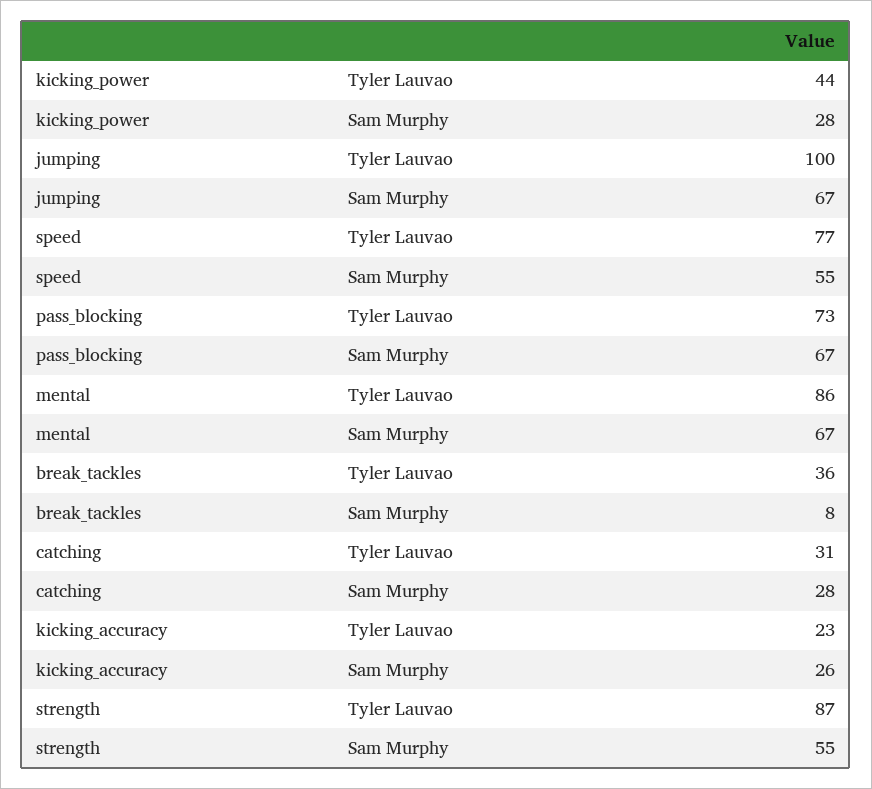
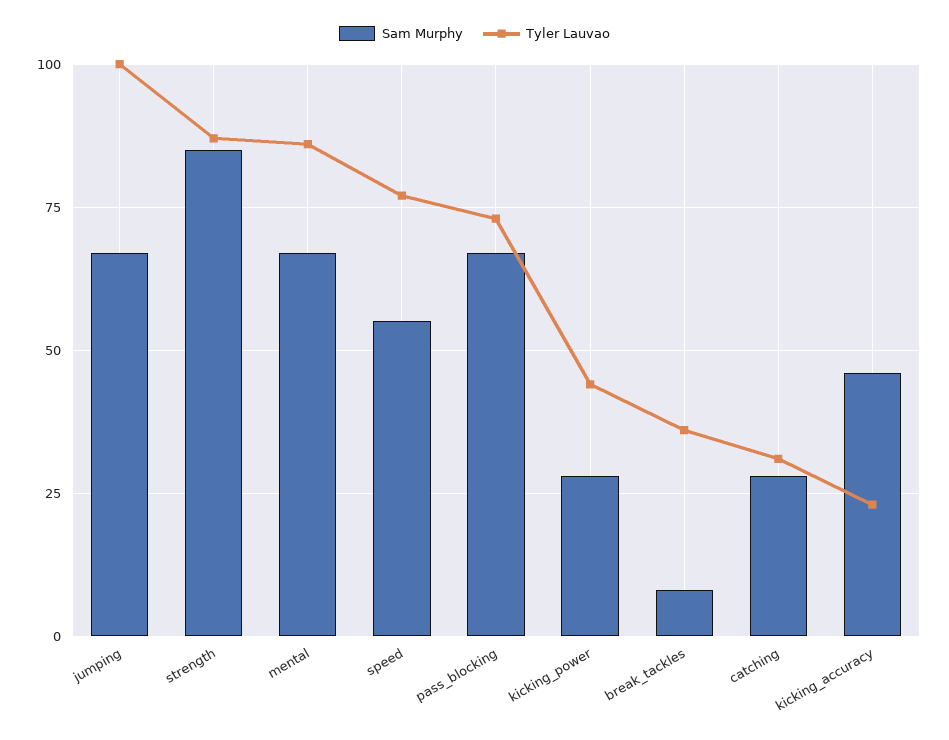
  {
    "Tyler Lauvao": {
      "kicking_power": 44,
      "jumping": 100,
      "speed": 77,
      "pass_blocking": 73,
      "mental": 86,
      "break_tackles": 36,
      "catching": 31,
      "kicking_accuracy": 23,
      "strength": 87
    },
    "Sam Murphy": {
      "kicking_power": 28,
      "jumping": 67,
      "speed": 55,
      "pass_blocking": 67,
      "mental": 67,
      "break_tackles": 8,
      "catching": 28,
-     "kicking_accuracy": 26,
+     "kicking_accuracy": 45,
-     "strength": 55
+     "strength": 85
    }
  }

